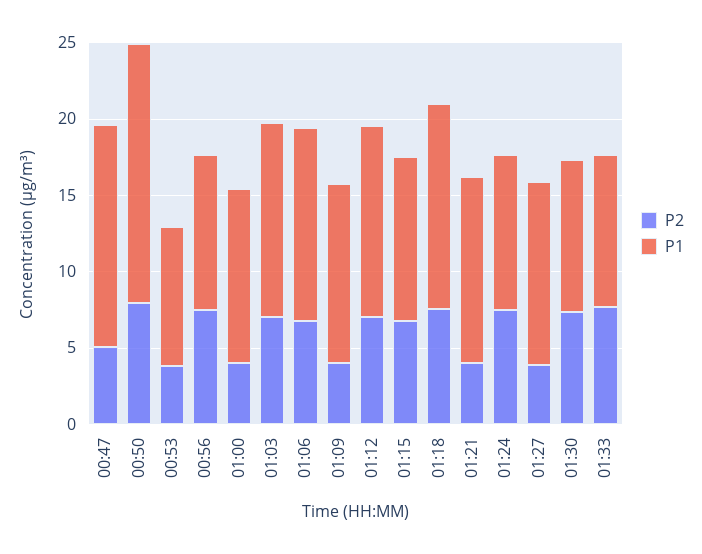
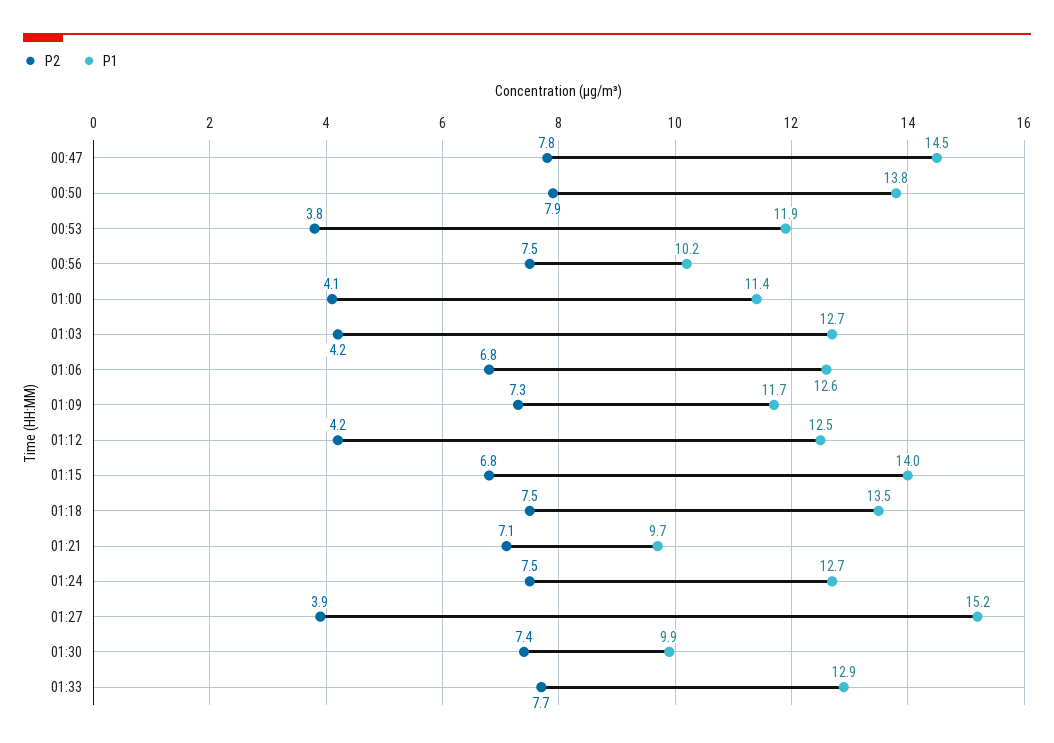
  {
    "P2": {
-     "00:47": 5,
+     "00:47": 7.8,
      "00:50": 7.9,
      "00:53": 3.8,
      "00:56": 7.5,
      "01:00": 4.1,
-     "01:03": 7,
+     "01:03": 4.2,
      "01:06": 6.8,
-     "01:09": 4,
+     "01:09": 7.3,
-     "01:12": 7,
+     "01:12": 4.2,
      "01:15": 6.8,
      "01:18": 7.5,
-     "01:21": 4,
+     "01:21": 7.1,
      "01:24": 7.5,
      "01:27": 3.9,
      "01:30": 7.4,
      "01:33": 7.7
    },
    "P1": {
      "00:47": 14.5,
-     "00:50": 17,
+     "00:50": 13.8,
-     "00:53": 9,
+     "00:53": 11.9,
      "00:56": 10.2,
      "01:00": 11.4,
      "01:03": 12.7,
      "01:06": 12.6,
      "01:09": 11.7,
      "01:12": 12.5,
-     "01:15": 11,
+     "01:15": 14,
      "01:18": 13.5,
-     "01:21": 12,
+     "01:21": 9.7,
-     "01:24": 10,
+     "01:24": 12.7,
-     "01:27": 12,
+     "01:27": 15.2,
      "01:30": 9.9,
-     "01:33": 10
+     "01:33": 12.9
    }
  }

